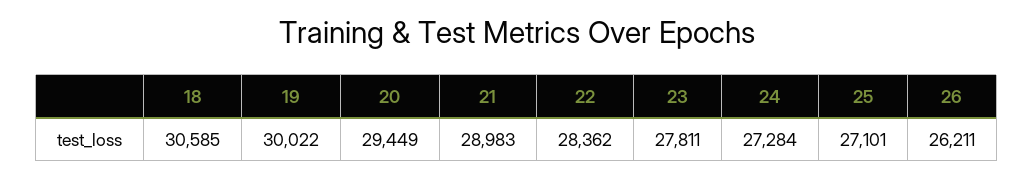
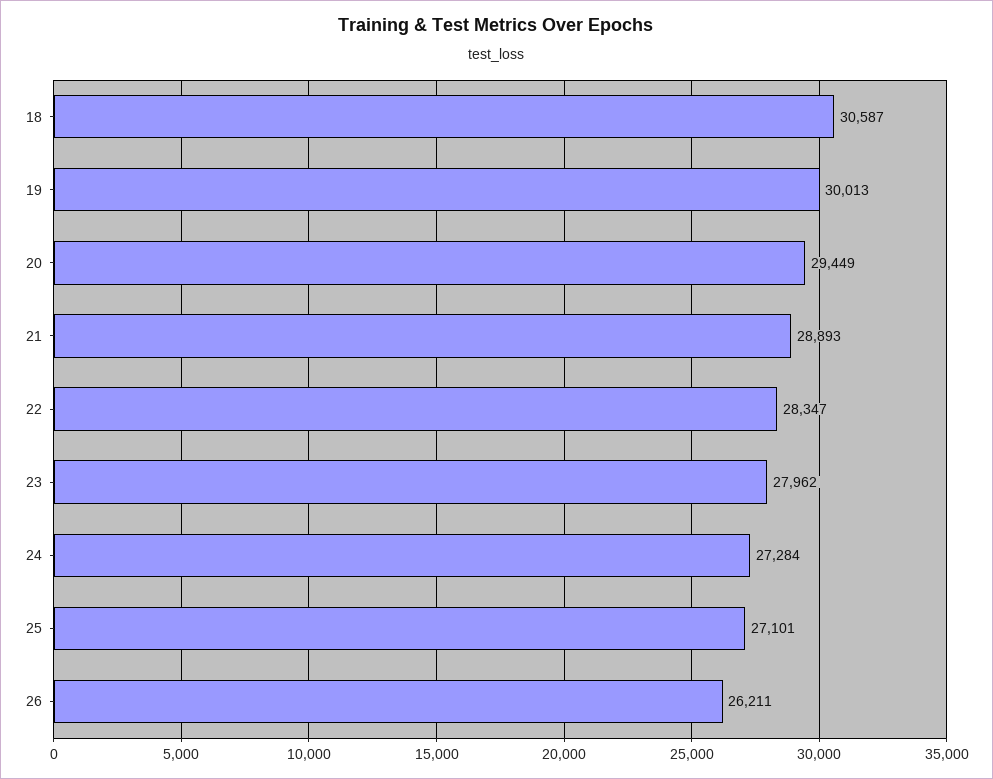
  {
-   "18": 30585,
+   "18": 30587,
-   "19": 30022,
+   "19": 30013,
    "20": 29449,
-   "21": 28983,
+   "21": 28893,
-   "22": 28362,
+   "22": 28347,
-   "23": 27811,
+   "23": 27962,
    "24": 27284,
    "25": 27101,
    "26": 26211
  }

